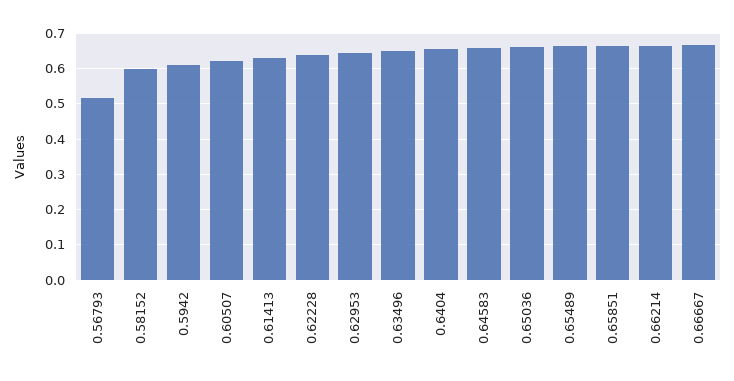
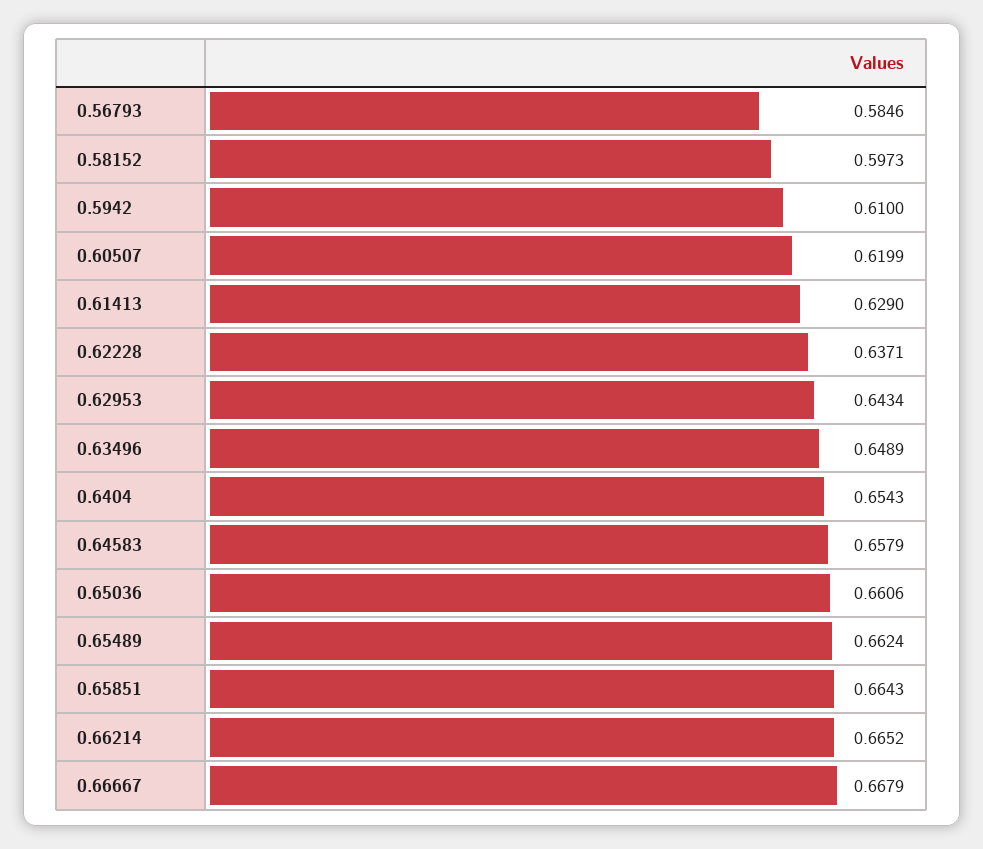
  {
-   "0.56793": 0.52,
+   "0.56793": 0.5846,
    "0.58152": 0.5973,
    "0.5942": 0.61,
    "0.60507": 0.6199,
    "0.61413": 0.629,
    "0.62228": 0.6371,
    "0.62953": 0.6434,
    "0.63496": 0.6489,
    "0.6404": 0.6543,
    "0.64583": 0.6579,
    "0.65036": 0.6606,
    "0.65489": 0.6624,
    "0.65851": 0.6643,
    "0.66214": 0.6652,
    "0.66667": 0.6679
  }

